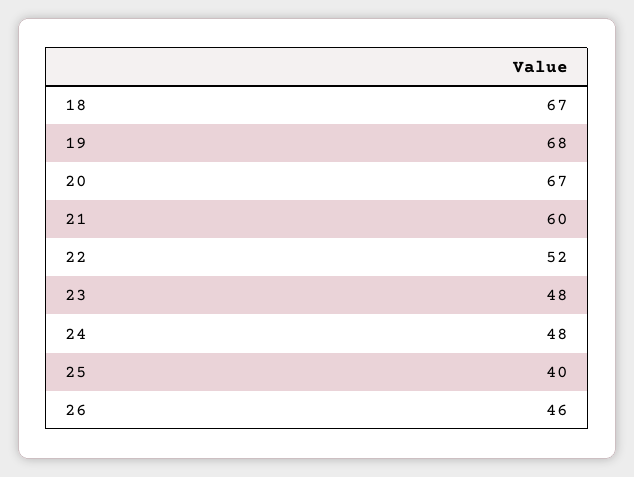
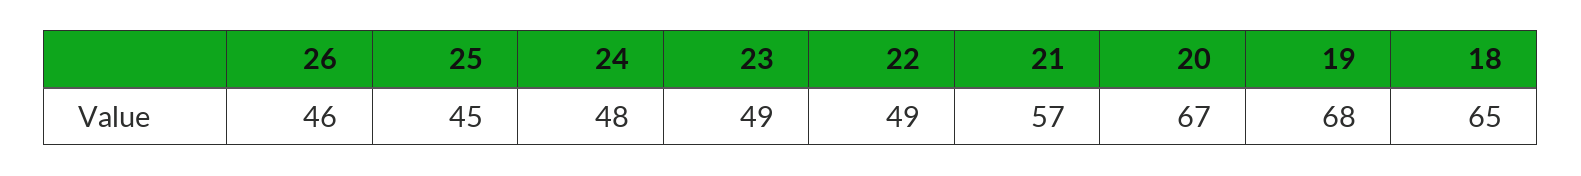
  {
-   "18": 67,
+   "18": 65,
    "19": 68,
    "20": 67,
-   "21": 60,
+   "21": 57,
-   "22": 52,
+   "22": 49,
-   "23": 48,
+   "23": 49,
    "24": 48,
-   "25": 40,
+   "25": 45,
    "26": 46
  }

